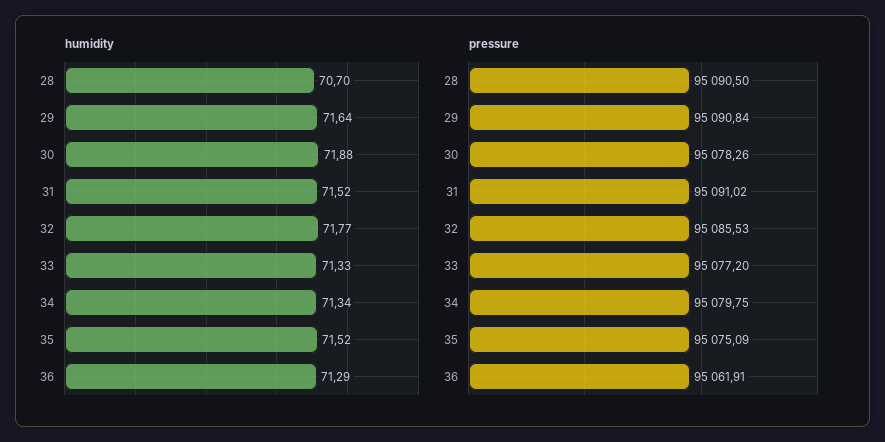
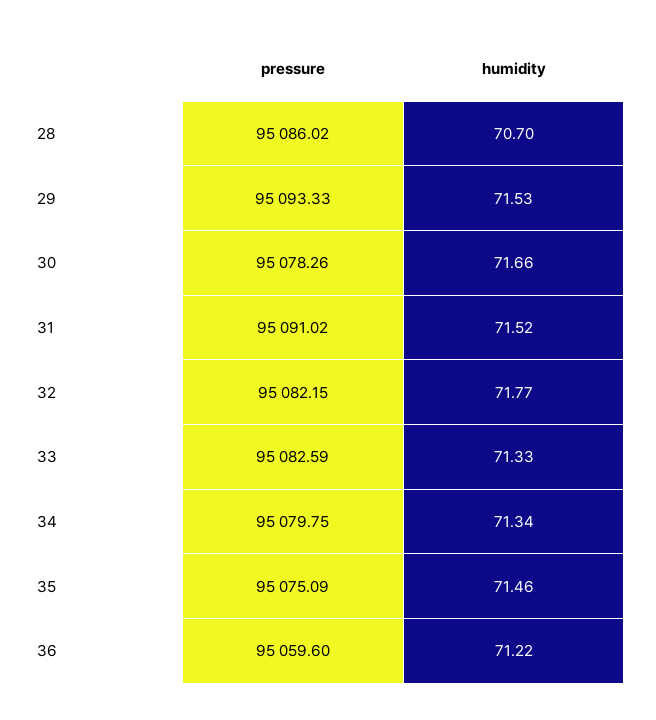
  {
    "humidity": {
      "28": 70.7,
-     "29": 71.64,
+     "29": 71.53,
-     "30": 71.88,
+     "30": 71.66,
      "31": 71.52,
      "32": 71.77,
      "33": 71.33,
      "34": 71.34,
-     "35": 71.52,
+     "35": 71.46,
-     "36": 71.29
+     "36": 71.22
    },
    "pressure": {
-     "28": 95090.5,
+     "28": 95086.02,
-     "29": 95090.84,
+     "29": 95093.33,
      "30": 95078.26,
      "31": 95091.02,
-     "32": 95085.53,
+     "32": 95082.15,
-     "33": 95077.2,
+     "33": 95082.59,
      "34": 95079.75,
      "35": 95075.09,
-     "36": 95061.91
+     "36": 95059.6
    }
  }

